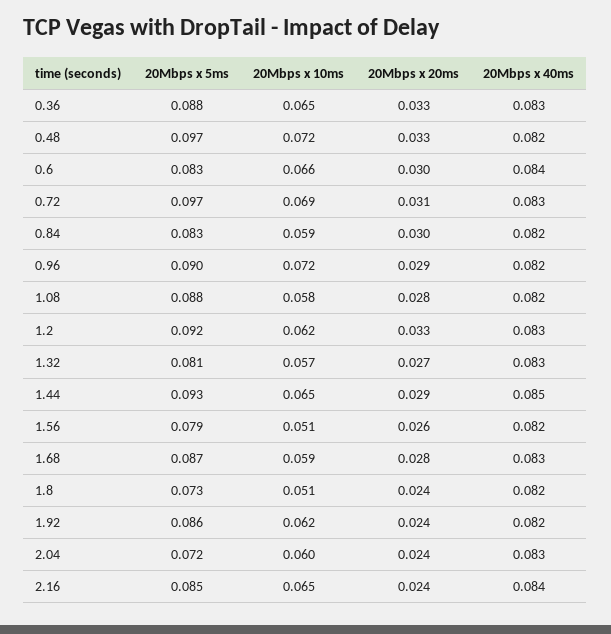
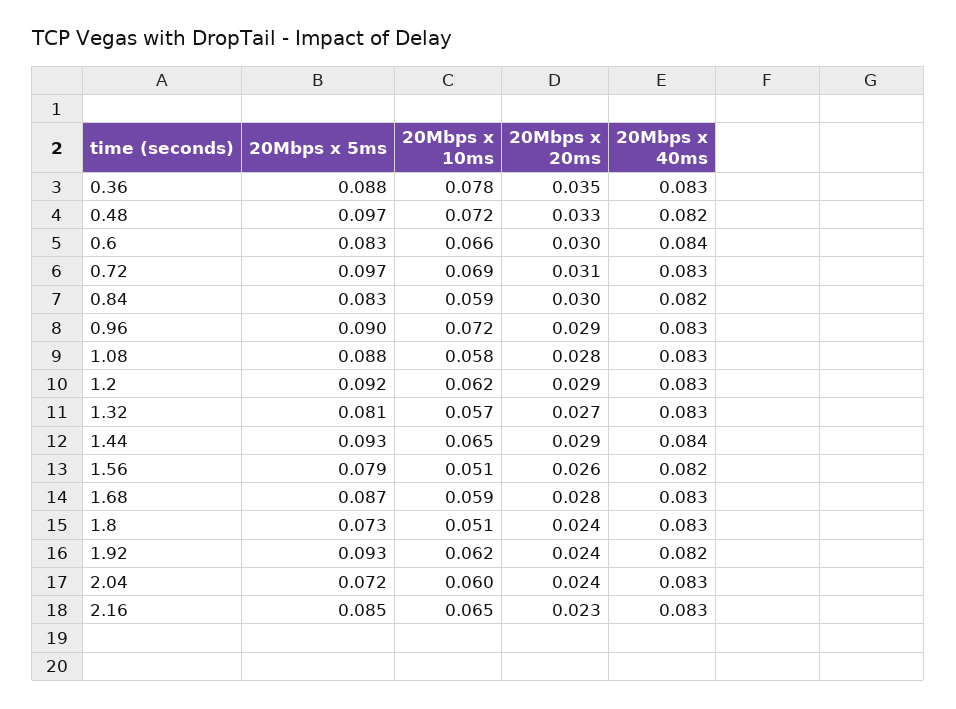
  {
    "20Mbps x 5ms": {
      "0.36": 0.088,
      "0.48": 0.097,
      "0.6": 0.083,
      "0.72": 0.097,
      "0.84": 0.083,
      "0.96": 0.09,
      "1.08": 0.088,
      "1.2": 0.092,
      "1.32": 0.081,
      "1.44": 0.093,
      "1.56": 0.079,
      "1.68": 0.087,
      "1.8": 0.073,
-     "1.92": 0.086,
+     "1.92": 0.093,
      "2.04": 0.072,
      "2.16": 0.085
    },
    "20Mbps x 10ms": {
-     "0.36": 0.065,
+     "0.36": 0.078,
      "0.48": 0.072,
      "0.6": 0.066,
      "0.72": 0.069,
      "0.84": 0.059,
      "0.96": 0.072,
      "1.08": 0.058,
      "1.2": 0.062,
      "1.32": 0.057,
      "1.44": 0.065,
      "1.56": 0.051,
      "1.68": 0.059,
      "1.8": 0.051,
      "1.92": 0.062,
      "2.04": 0.06,
      "2.16": 0.065
    },
    "20Mbps x 20ms": {
-     "0.36": 0.033,
+     "0.36": 0.035,
      "0.48": 0.033,
      "0.6": 0.03,
      "0.72": 0.031,
      "0.84": 0.03,
      "0.96": 0.029,
      "1.08": 0.028,
-     "1.2": 0.033,
+     "1.2": 0.029,
      "1.32": 0.027,
      "1.44": 0.029,
      "1.56": 0.026,
      "1.68": 0.028,
      "1.8": 0.024,
      "1.92": 0.024,
      "2.04": 0.024,
-     "2.16": 0.024
+     "2.16": 0.023
    },
    "20Mbps x 40ms": {
      "0.36": 0.083,
      "0.48": 0.082,
      "0.6": 0.084,
      "0.72": 0.083,
      "0.84": 0.082,
-     "0.96": 0.082,
+     "0.96": 0.083,
-     "1.08": 0.082,
+     "1.08": 0.083,
      "1.2": 0.083,
      "1.32": 0.083,
-     "1.44": 0.085,
+     "1.44": 0.084,
      "1.56": 0.082,
      "1.68": 0.083,
-     "1.8": 0.082,
+     "1.8": 0.083,
      "1.92": 0.082,
      "2.04": 0.083,
-     "2.16": 0.084
+     "2.16": 0.083
    }
  }

